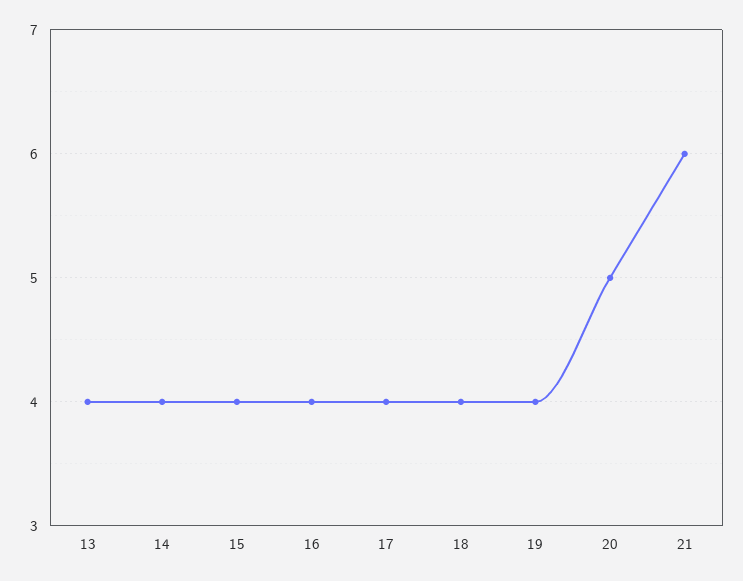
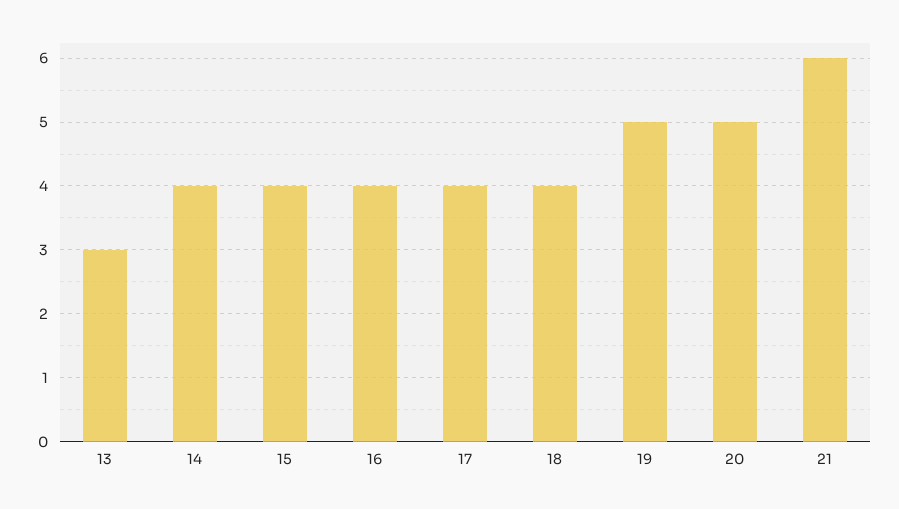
  {
-   "13": 4,
+   "13": 3,
    "14": 4,
    "15": 4,
    "16": 4,
    "17": 4,
    "18": 4,
-   "19": 4,
+   "19": 5,
    "20": 5,
    "21": 6
  }

